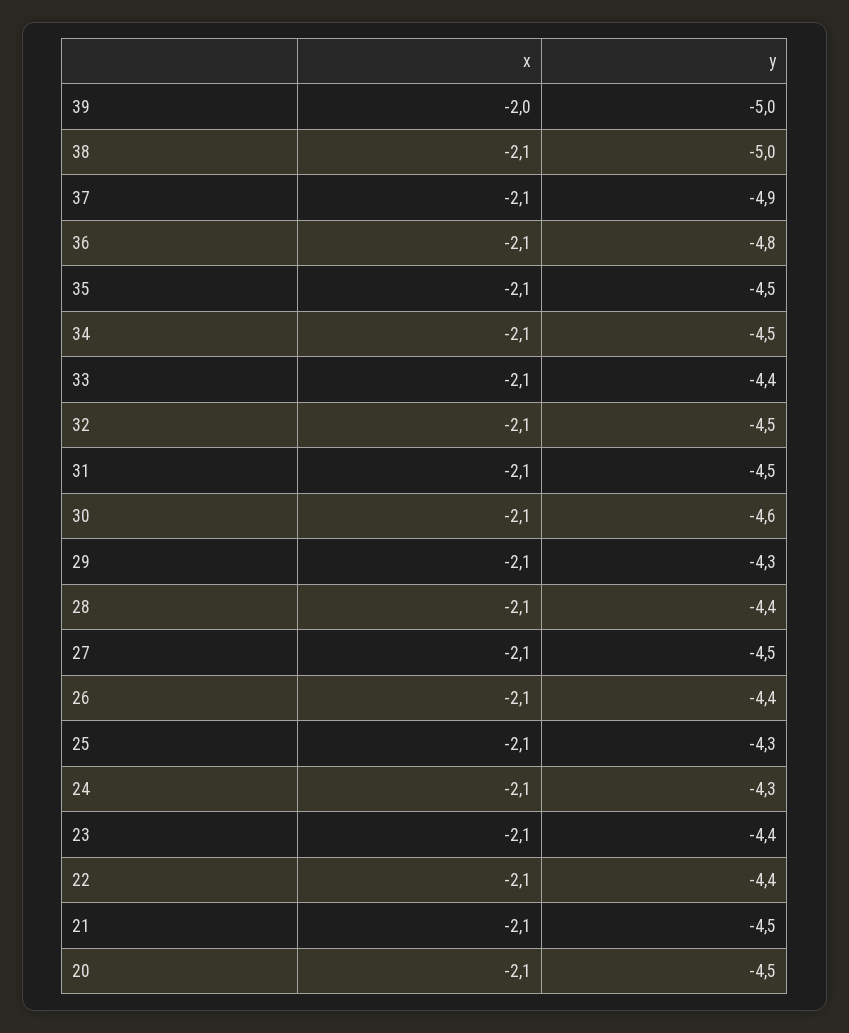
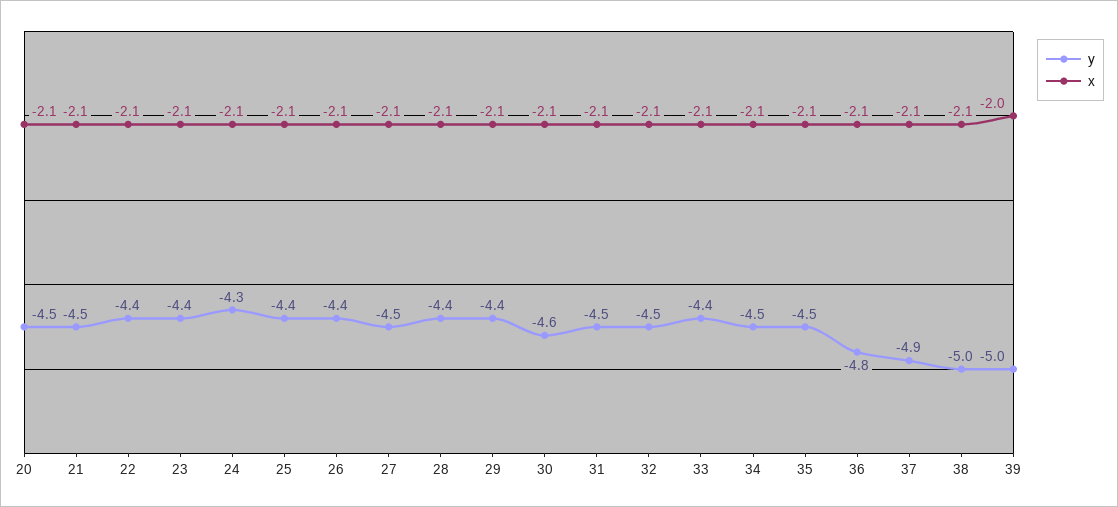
  {
    "x": {
      "39": -2,
      "38": -2.1,
      "37": -2.1,
      "36": -2.1,
      "35": -2.1,
      "34": -2.1,
      "33": -2.1,
      "32": -2.1,
      "31": -2.1,
      "30": -2.1,
      "29": -2.1,
      "28": -2.1,
      "27": -2.1,
      "26": -2.1,
      "25": -2.1,
      "24": -2.1,
      "23": -2.1,
      "22": -2.1,
      "21": -2.1,
      "20": -2.1
    },
    "y": {
      "39": -5,
      "38": -5,
      "37": -4.9,
      "36": -4.8,
      "35": -4.5,
      "34": -4.5,
      "33": -4.4,
      "32": -4.5,
      "31": -4.5,
      "30": -4.6,
-     "29": -4.3,
+     "29": -4.4,
      "28": -4.4,
      "27": -4.5,
      "26": -4.4,
-     "25": -4.3,
+     "25": -4.4,
      "24": -4.3,
      "23": -4.4,
      "22": -4.4,
      "21": -4.5,
      "20": -4.5
    }
  }

